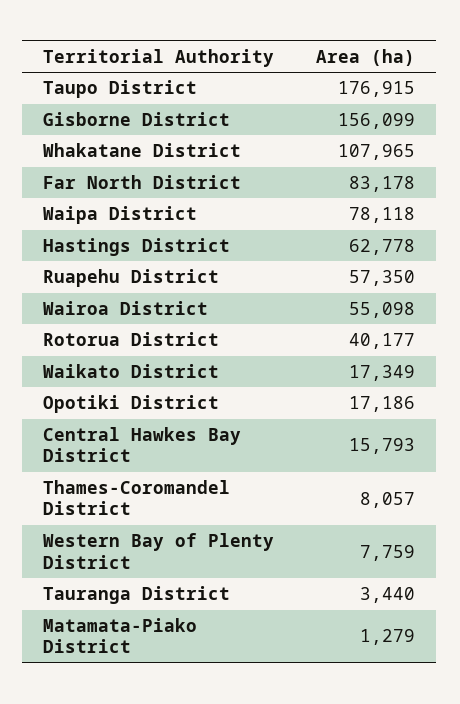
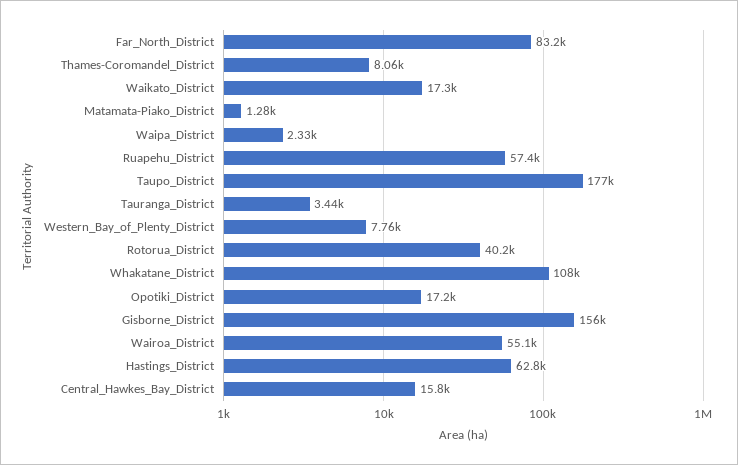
  {
    "Taupo District": 176915,
    "Gisborne District": 156099,
    "Whakatane District": 107965,
    "Far North District": 83178,
-   "Waipa District": 78118,
+   "Waipa District": 2330,
    "Hastings District": 62778,
    "Ruapehu District": 57350,
    "Wairoa District": 55098,
    "Rotorua District": 40177,
    "Waikato District": 17349,
    "Opotiki District": 17186,
    "Central Hawkes Bay District": 15793,
    "Thames-Coromandel District": 8057,
    "Western Bay of Plenty District": 7759,
    "Tauranga District": 3440,
    "Matamata-Piako District": 1279
  }

